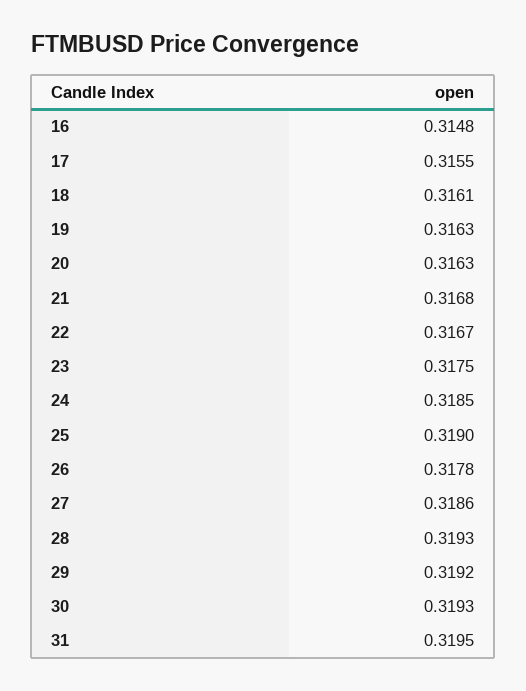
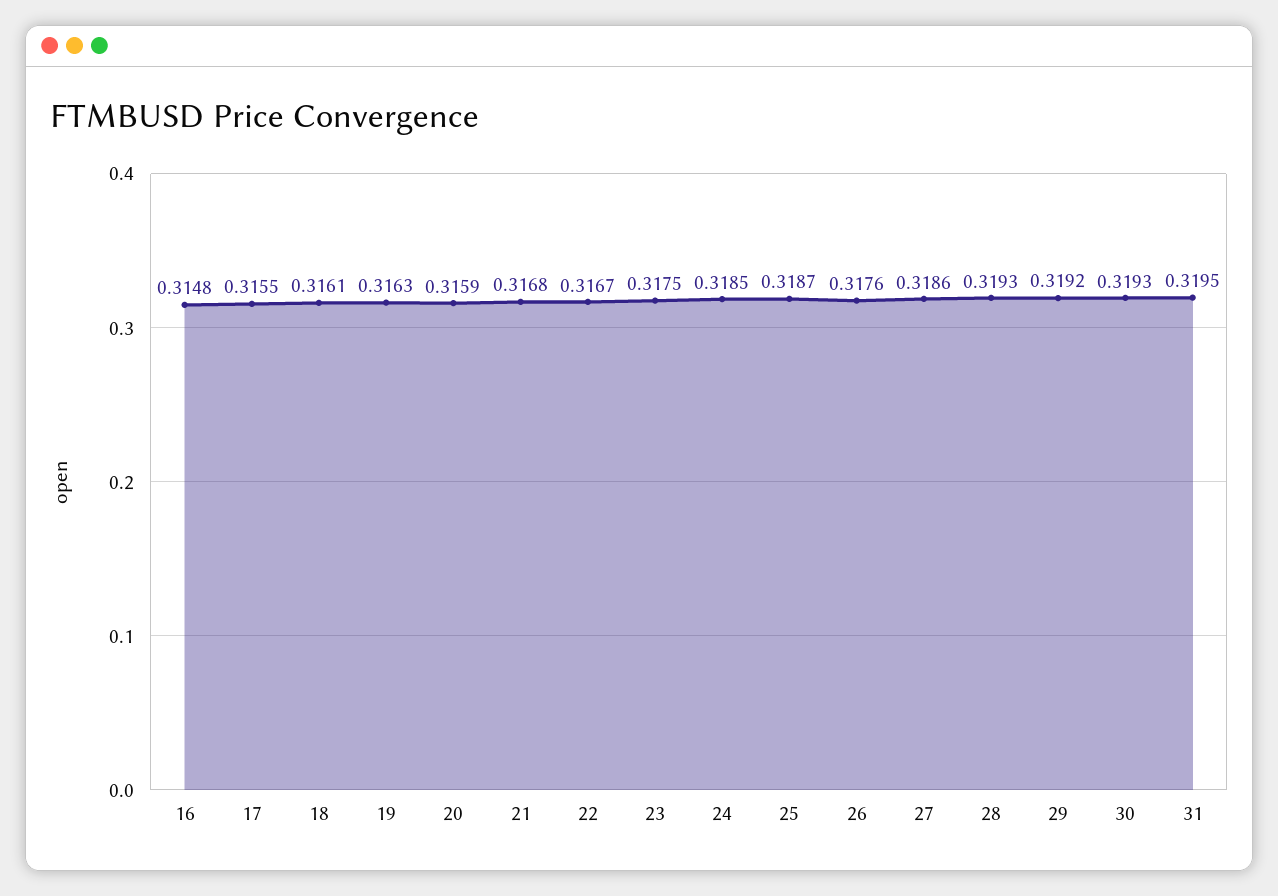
  {
    "16": 0.3148,
    "17": 0.3155,
    "18": 0.3161,
    "19": 0.3163,
-   "20": 0.3163,
+   "20": 0.3159,
    "21": 0.3168,
    "22": 0.3167,
    "23": 0.3175,
    "24": 0.3185,
-   "25": 0.319,
+   "25": 0.3187,
-   "26": 0.3178,
+   "26": 0.3176,
    "27": 0.3186,
    "28": 0.3193,
    "29": 0.3192,
    "30": 0.3193,
    "31": 0.3195
  }

